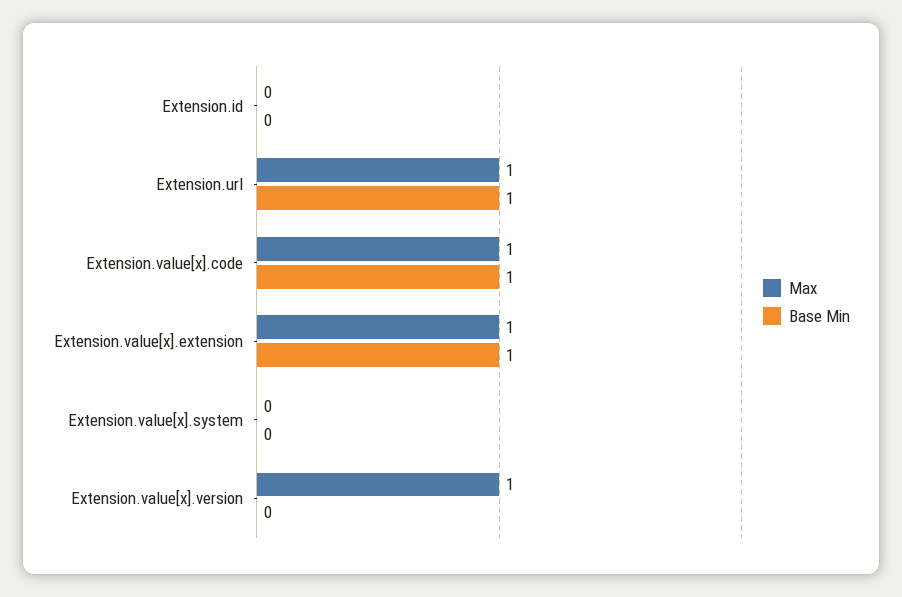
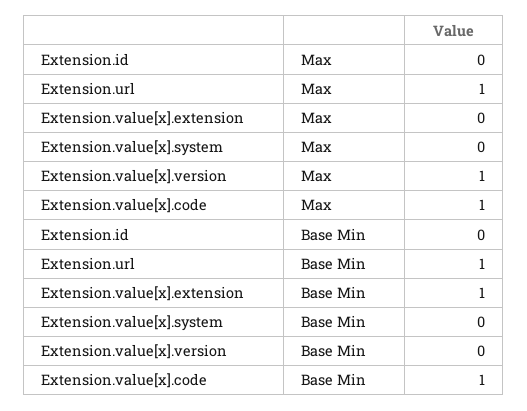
  {
    "Max": {
      "Extension.id": 0,
      "Extension.url": 1,
      "Extension.value[x].code": 1,
-     "Extension.value[x].extension": 1,
+     "Extension.value[x].extension": 0,
      "Extension.value[x].system": 0,
      "Extension.value[x].version": 1
    },
    "Base Min": {
      "Extension.id": 0,
      "Extension.url": 1,
      "Extension.value[x].code": 1,
      "Extension.value[x].extension": 1,
      "Extension.value[x].system": 0,
      "Extension.value[x].version": 0
    }
  }

